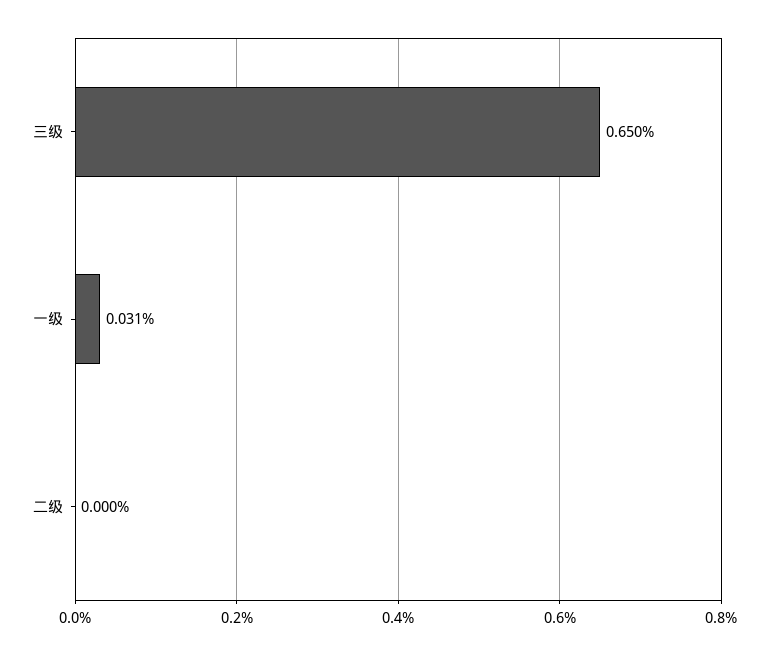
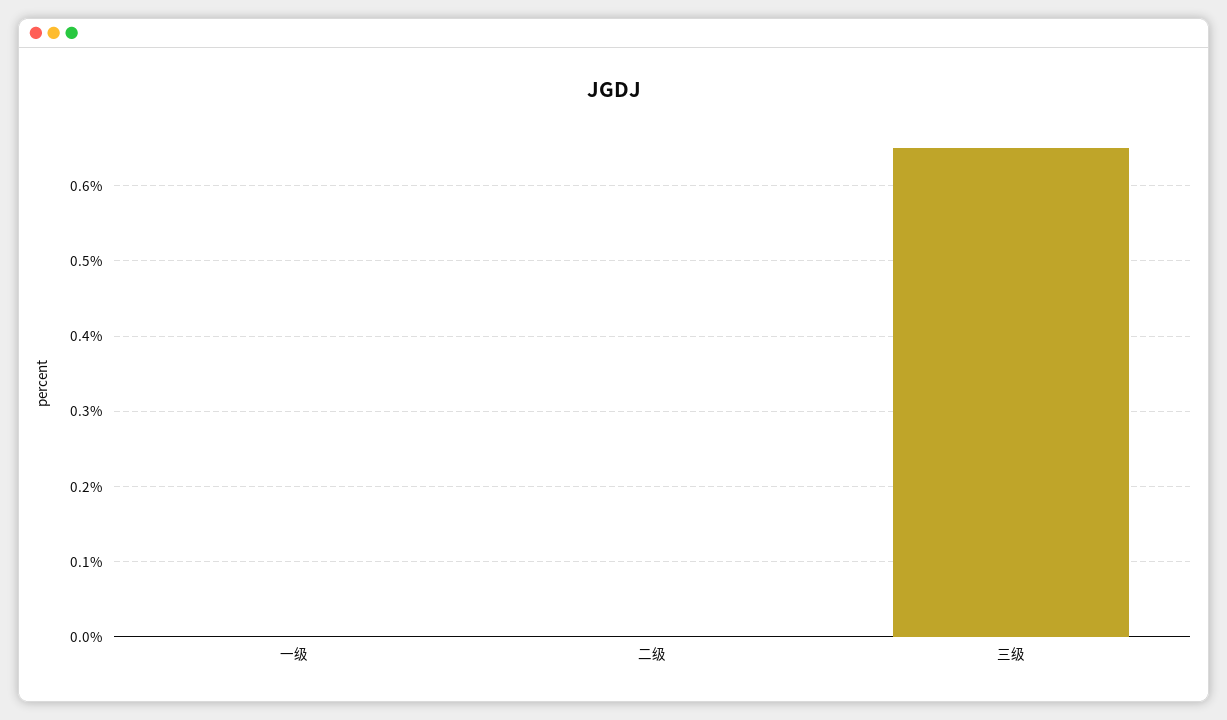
  {
    "三级": 0.65,
-   "一级": 0.031,
+   "一级": 0,
    "二级": 0
  }

